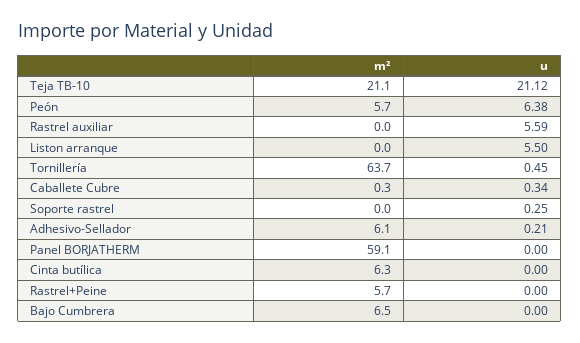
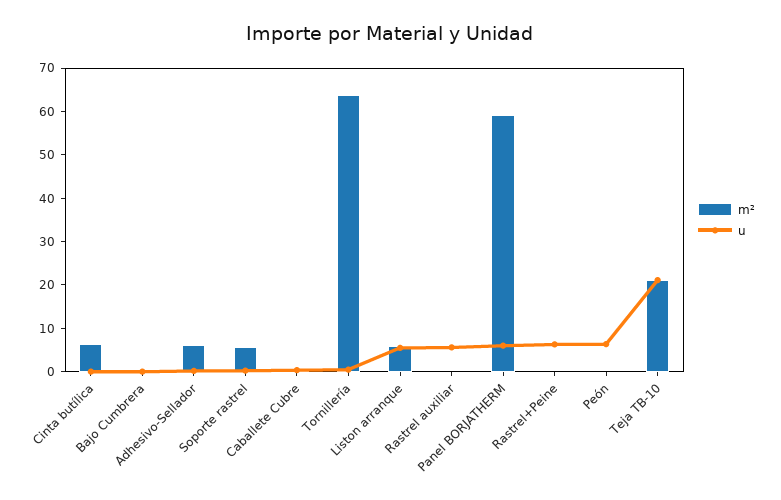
  {
    "m²": {
      "Teja TB-10": 21.1,
-     "Peón": 5.7,
+     "Peón": 0,
      "Rastrel auxiliar": 0,
-     "Liston arranque": 0,
+     "Liston arranque": 6,
      "Tornillería": 63.7,
      "Caballete Cubre": 0.3,
-     "Soporte rastrel": 0,
+     "Soporte rastrel": 6,
      "Adhesivo-Sellador": 6.1,
      "Panel BORJATHERM": 59.1,
      "Cinta butílica": 6.3,
-     "Rastrel+Peine": 5.7,
+     "Rastrel+Peine": 0,
-     "Bajo Cumbrera": 6.5
+     "Bajo Cumbrera": 0
    },
    "u": {
      "Teja TB-10": 21.12,
      "Peón": 6.38,
      "Rastrel auxiliar": 5.59,
      "Liston arranque": 5.5,
      "Tornillería": 0.45,
      "Caballete Cubre": 0.34,
      "Soporte rastrel": 0.25,
      "Adhesivo-Sellador": 0.21,
-     "Panel BORJATHERM": 0,
+     "Panel BORJATHERM": 6,
      "Cinta butílica": 0,
-     "Rastrel+Peine": 0,
+     "Rastrel+Peine": 6,
      "Bajo Cumbrera": 0
    }
  }

